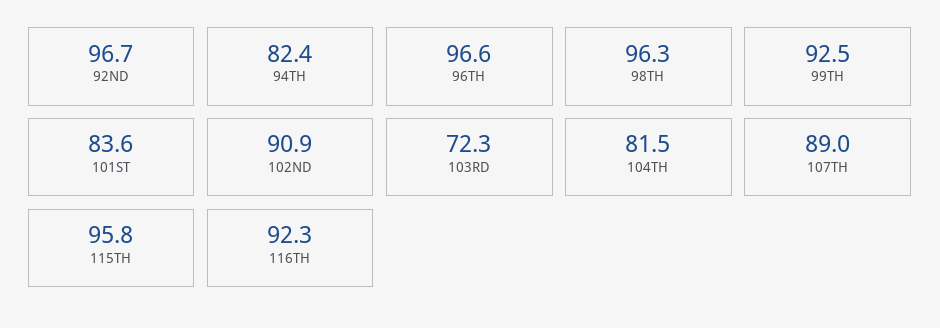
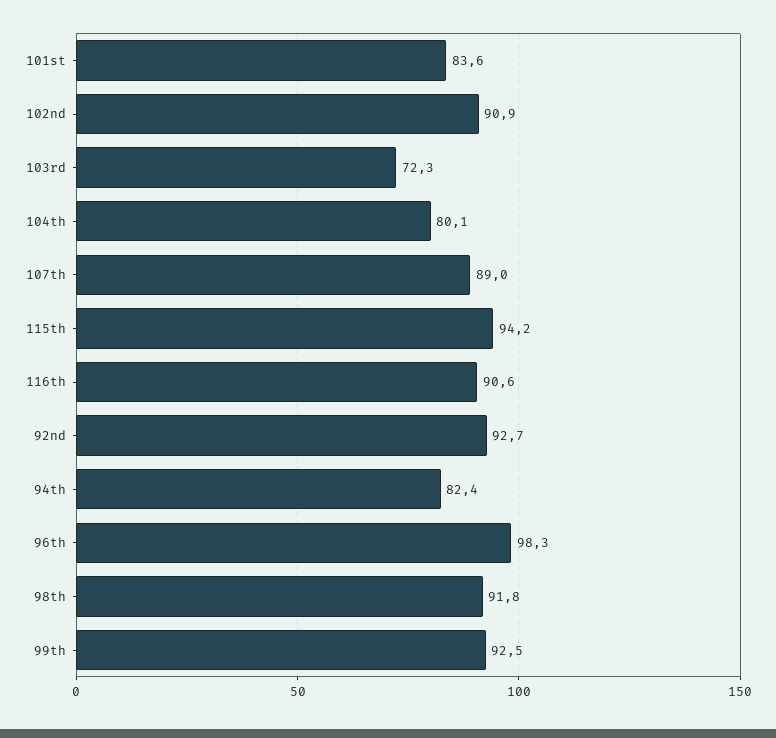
  {
-   "92ND": 96.7,
+   "92ND": 92.7,
    "94TH": 82.4,
-   "96TH": 96.6,
+   "96TH": 98.3,
-   "98TH": 96.3,
+   "98TH": 91.8,
    "99TH": 92.5,
    "101ST": 83.6,
    "102ND": 90.9,
    "103RD": 72.3,
-   "104TH": 81.5,
+   "104TH": 80.1,
    "107TH": 89,
-   "115TH": 95.8,
+   "115TH": 94.2,
-   "116TH": 92.3
+   "116TH": 90.6
  }

